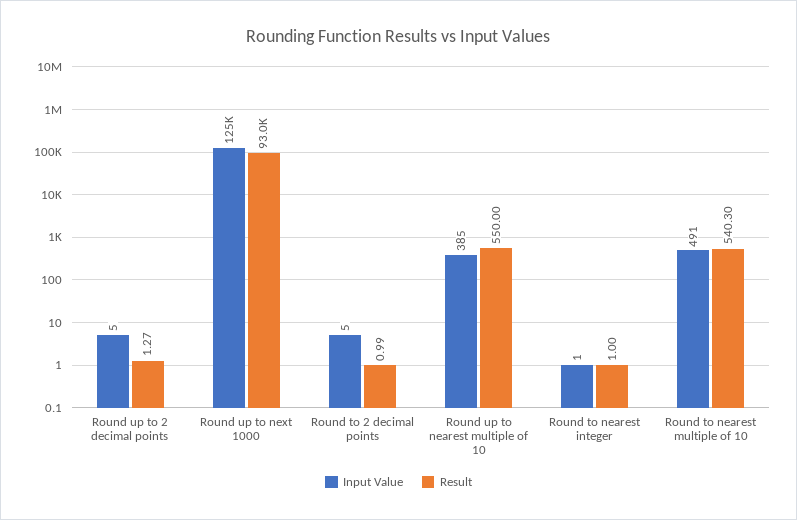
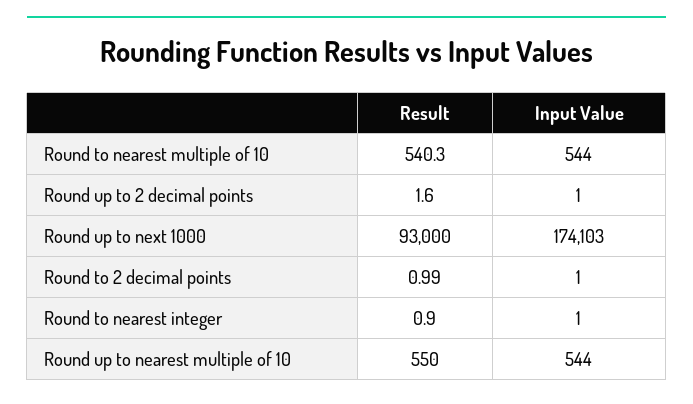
  {
    "Input Value": {
-     "Round up to 2 decimal points": 5,
+     "Round up to 2 decimal points": 1,
-     "Round up to next 1000": 125000,
+     "Round up to next 1000": 174103,
-     "Round to 2 decimal points": 5,
+     "Round to 2 decimal points": 1,
-     "Round up to nearest multiple of 10": 385,
+     "Round up to nearest multiple of 10": 544,
      "Round to nearest integer": 1,
-     "Round to nearest multiple of 10": 491
+     "Round to nearest multiple of 10": 544
    },
    "Result": {
-     "Round up to 2 decimal points": 1.27,
+     "Round up to 2 decimal points": 1.6,
      "Round up to next 1000": 93000,
      "Round to 2 decimal points": 0.99,
      "Round up to nearest multiple of 10": 550,
-     "Round to nearest integer": 1,
+     "Round to nearest integer": 0.9,
      "Round to nearest multiple of 10": 540.3
    }
  }

